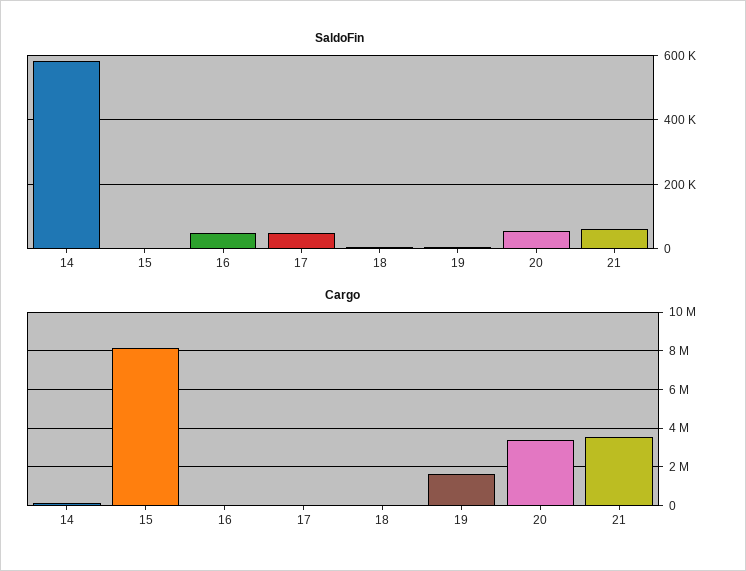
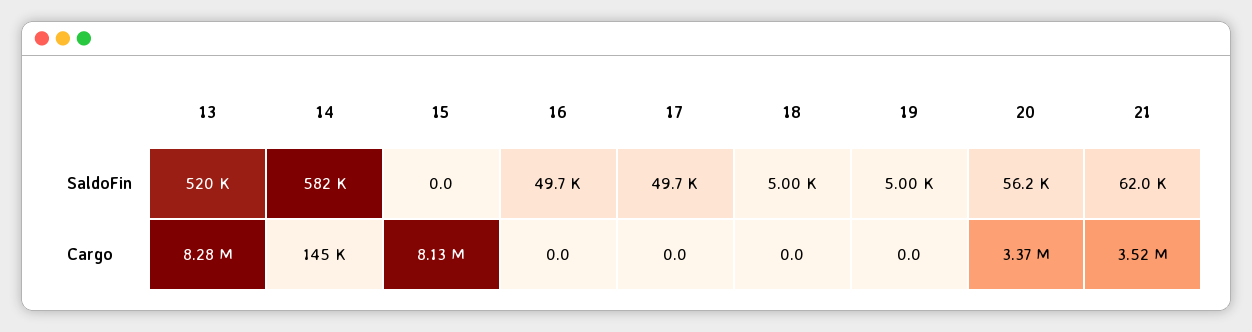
  {
    "SaldoFin": {
      "14": 582000,
      "15": 0,
      "16": 49700,
      "17": 49700,
      "18": 5000,
      "19": 5000,
      "20": 56200,
-     "21": 62000
+     "21": 62000,
+     "13": 520000
    },
    "Cargo": {
      "14": 145000,
      "15": 8130000,
      "16": 0,
      "17": 0,
      "18": 0,
-     "19": 1500000,
+     "19": 0,
      "20": 3370000,
-     "21": 3520000
+     "21": 3520000,
+     "13": 8280000
    }
  }

